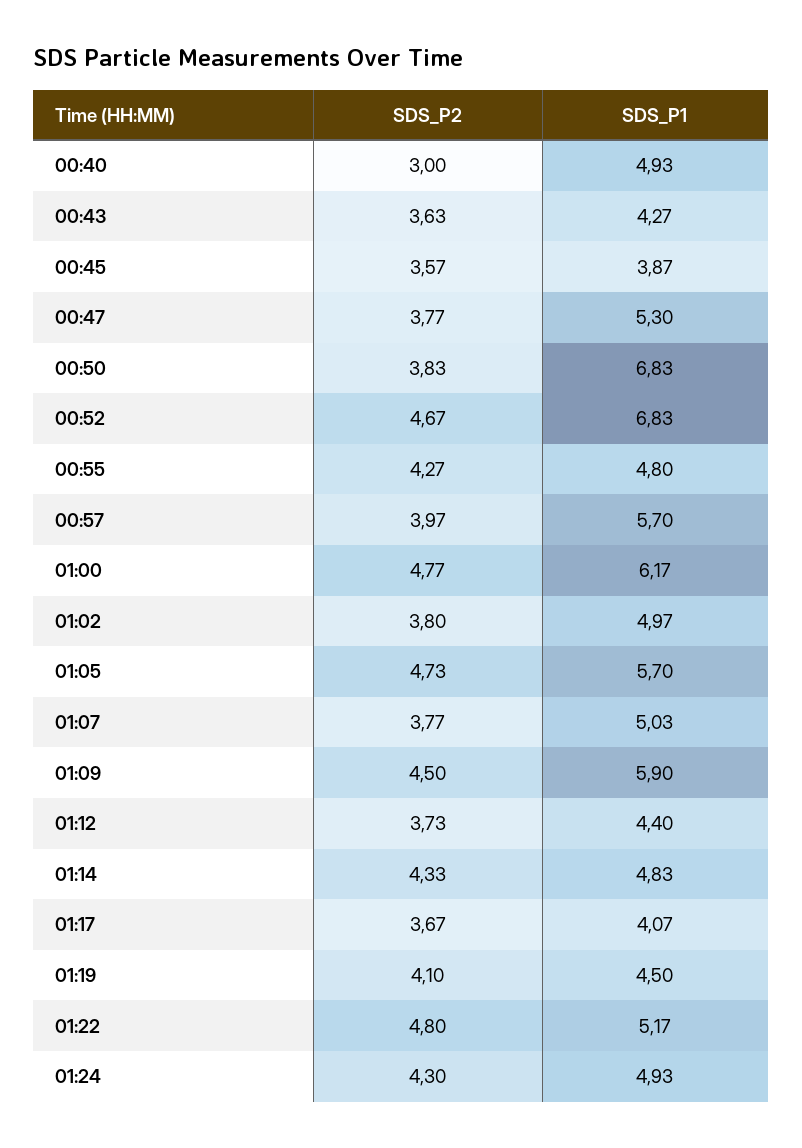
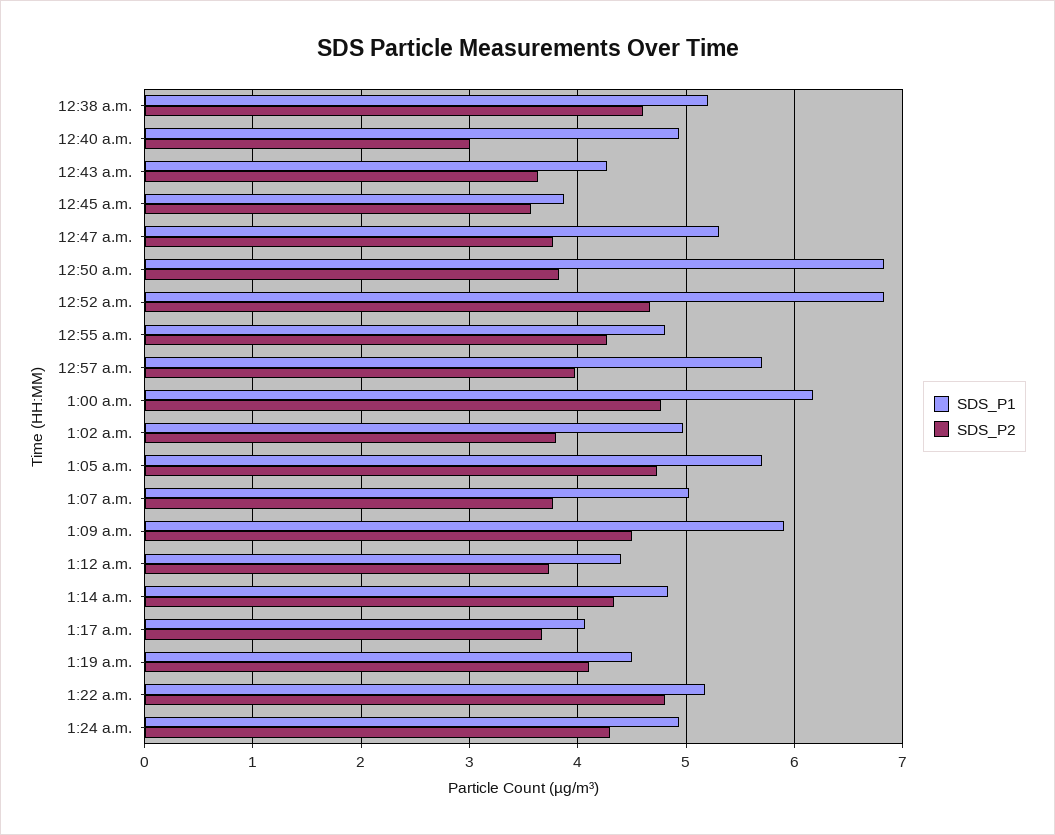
  {
    "SDS_P2": {
      "00:40": 3,
      "00:43": 3.63,
      "00:45": 3.57,
      "00:47": 3.77,
      "00:50": 3.83,
      "00:52": 4.67,
      "00:55": 4.27,
      "00:57": 3.97,
      "01:00": 4.77,
      "01:02": 3.8,
      "01:05": 4.73,
      "01:07": 3.77,
      "01:09": 4.5,
      "01:12": 3.73,
      "01:14": 4.33,
      "01:17": 3.67,
      "01:19": 4.1,
      "01:22": 4.8,
-     "01:24": 4.3
+     "01:24": 4.3,
+     "12:38 a.m.": 4.6
    },
    "SDS_P1": {
      "00:40": 4.93,
      "00:43": 4.27,
      "00:45": 3.87,
      "00:47": 5.3,
      "00:50": 6.83,
      "00:52": 6.83,
      "00:55": 4.8,
      "00:57": 5.7,
      "01:00": 6.17,
      "01:02": 4.97,
      "01:05": 5.7,
      "01:07": 5.03,
      "01:09": 5.9,
      "01:12": 4.4,
      "01:14": 4.83,
      "01:17": 4.07,
      "01:19": 4.5,
      "01:22": 5.17,
-     "01:24": 4.93
+     "01:24": 4.93,
+     "12:38 a.m.": 5.2
    }
  }

